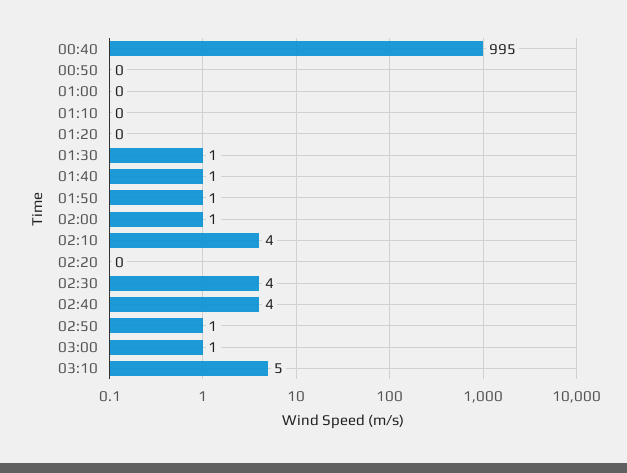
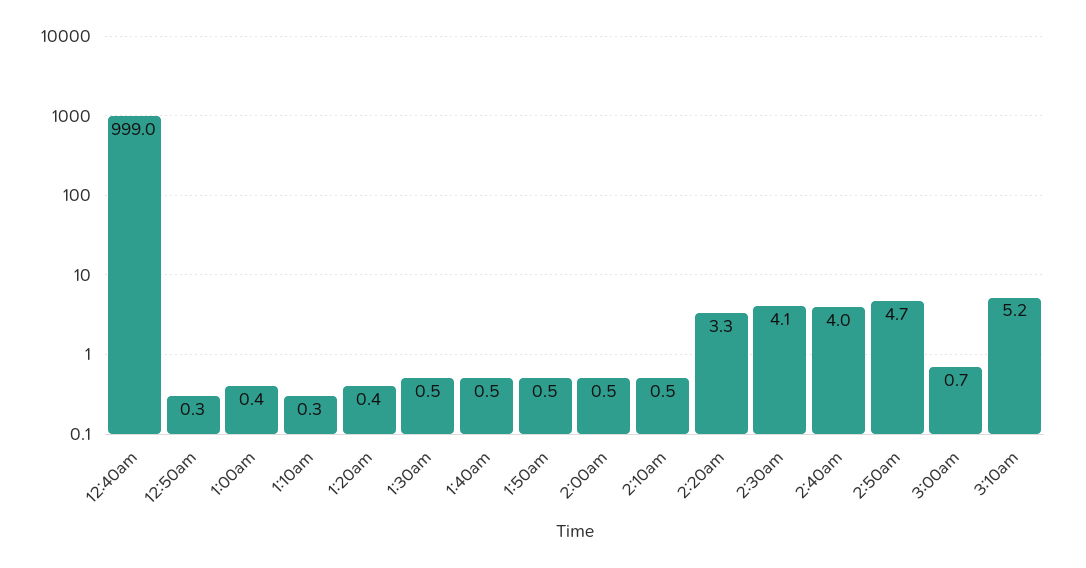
  {
-   "00:40": 995,
+   "00:40": 999,
    "00:50": 0.3,
    "01:00": 0.4,
    "01:10": 0.3,
    "01:20": 0.4,
    "01:30": 0.5,
    "01:40": 0.5,
    "01:50": 0.5,
    "02:00": 0.5,
-   "02:10": 4,
+   "02:10": 0.5,
-   "02:20": 0,
+   "02:20": 3.3,
    "02:30": 4.1,
    "02:40": 4,
-   "02:50": 1,
+   "02:50": 4.7,
    "03:00": 0.7,
    "03:10": 5.2
  }

